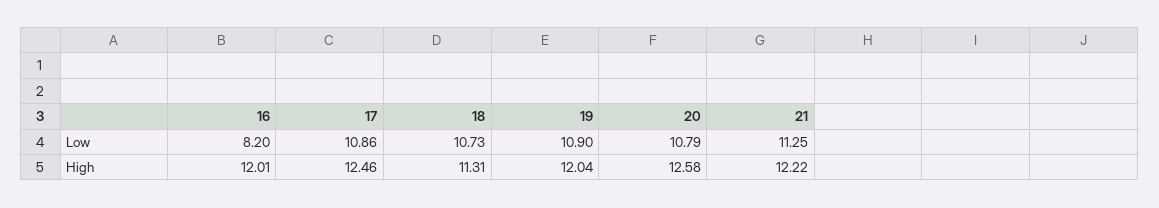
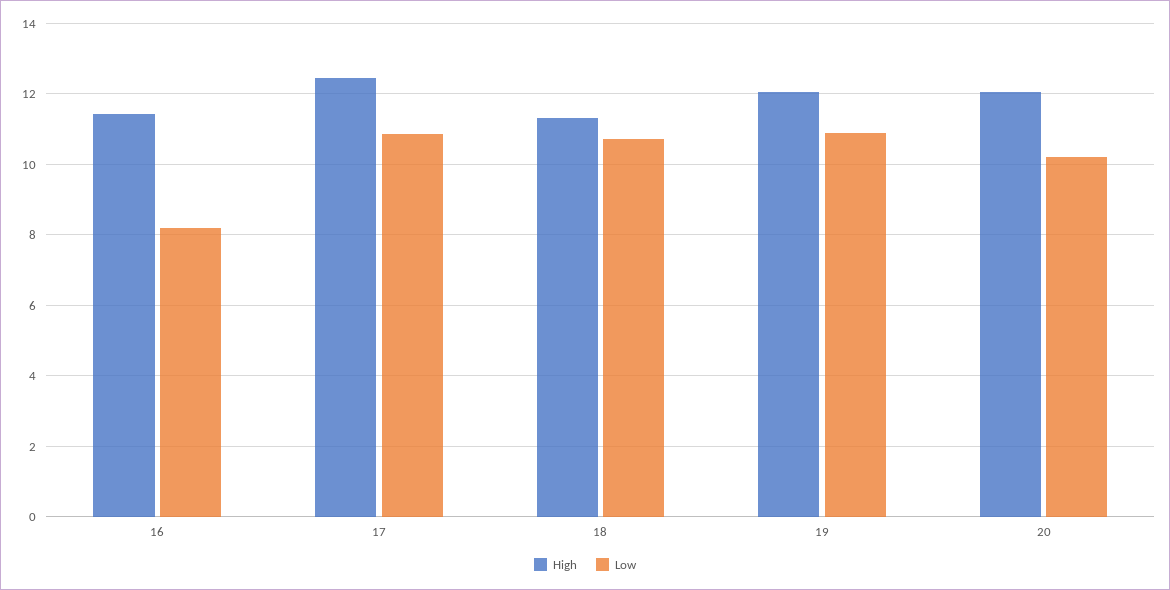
  {
    "Low": {
      "16": 8.2,
      "17": 10.86,
      "18": 10.73,
      "19": 10.9,
-     "20": 10.79,
+     "20": 10.2
-     "21": 11.25
    },
    "High": {
-     "16": 12.01,
+     "16": 11.4,
      "17": 12.46,
      "18": 11.31,
      "19": 12.04,
-     "20": 12.58,
+     "20": 12
-     "21": 12.22
    }
  }

